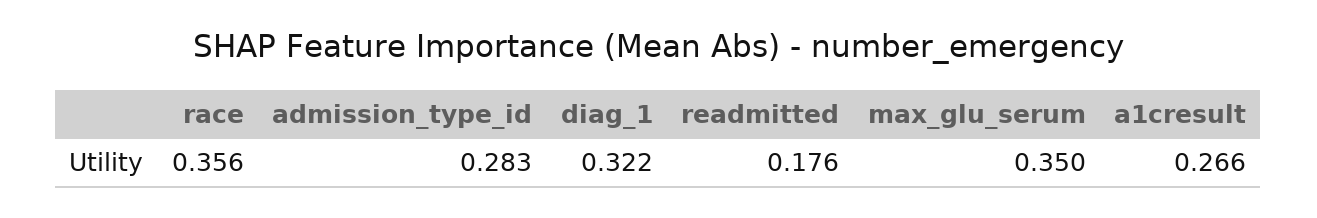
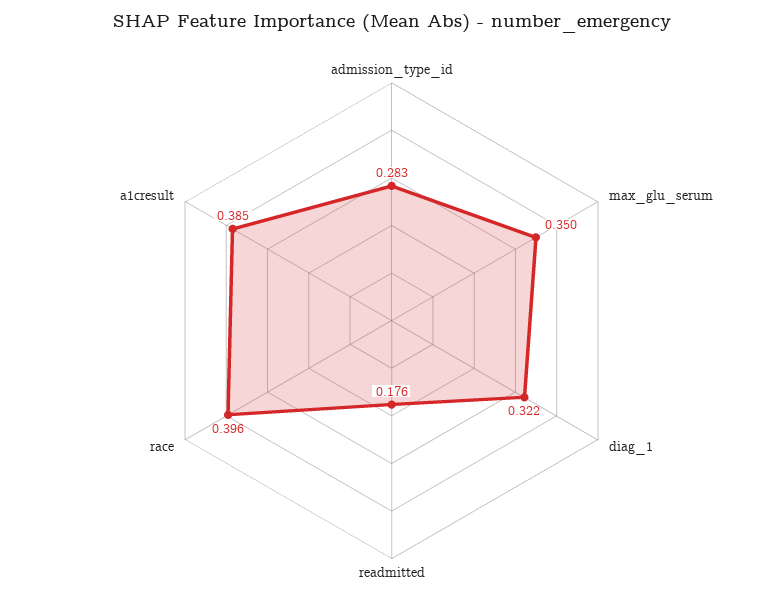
  {
-   "race": 0.356,
+   "race": 0.396,
    "admission_type_id": 0.283,
    "diag_1": 0.322,
    "readmitted": 0.176,
    "max_glu_serum": 0.35,
-   "a1cresult": 0.266
+   "a1cresult": 0.385
  }

